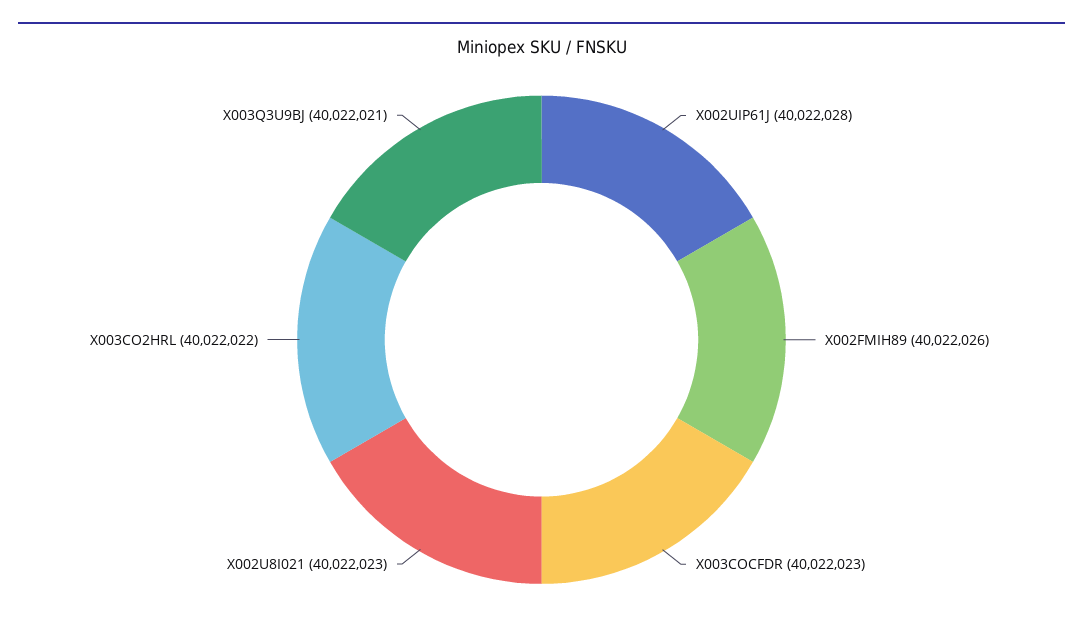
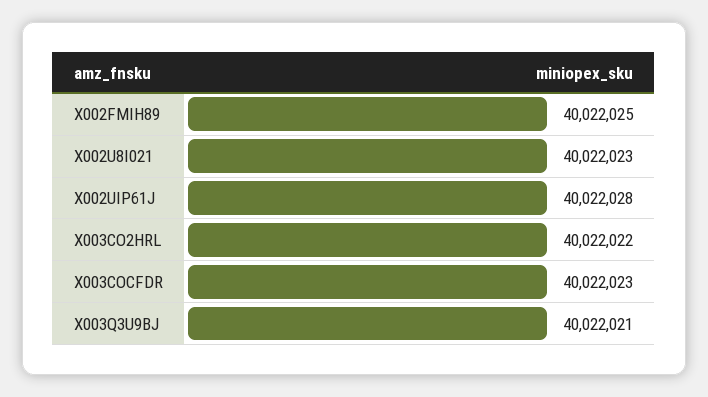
  {
    "X002UIP61J": 40022028,
-   "X002FMIH89": 40022026,
+   "X002FMIH89": 40022025,
    "X003COCFDR": 40022023,
    "X002U8I021": 40022023,
    "X003CO2HRL": 40022022,
    "X003Q3U9BJ": 40022021
  }

